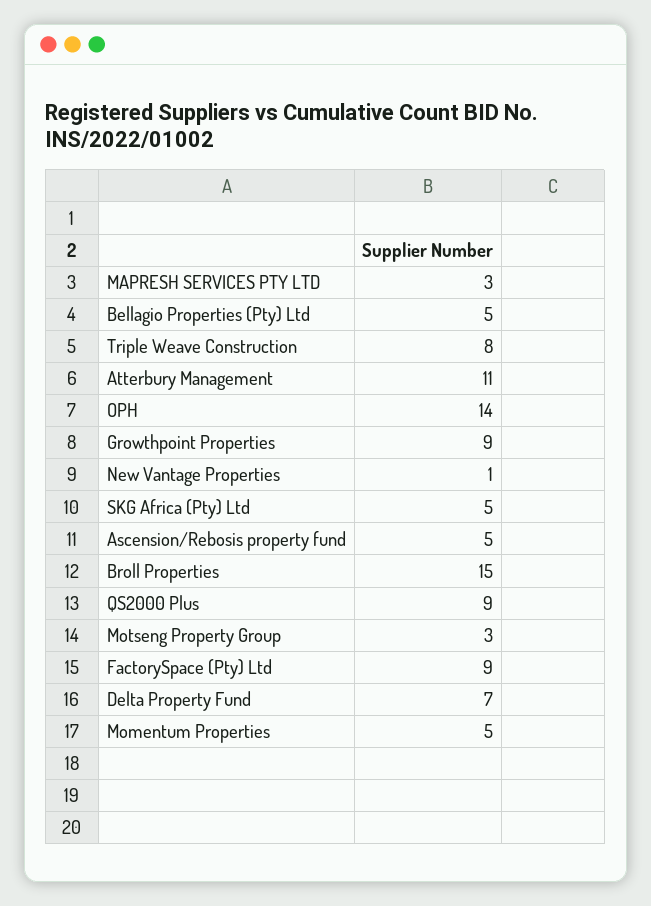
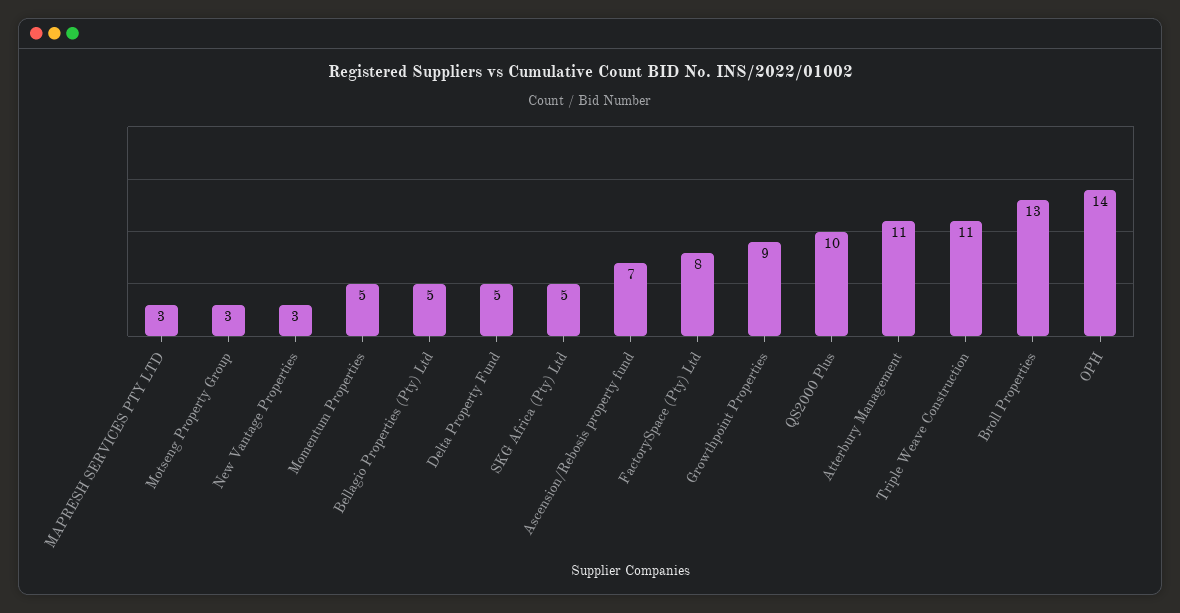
  {
    "MAPRESH SERVICES PTY LTD": 3,
    "Bellagio Properties (Pty) Ltd": 5,
-   "Triple Weave Construction": 8,
+   "Triple Weave Construction": 11,
    "Atterbury Management": 11,
    "OPH": 14,
    "Growthpoint Properties": 9,
-   "New Vantage Properties": 1,
+   "New Vantage Properties": 3,
    "SKG Africa (Pty) Ltd": 5,
-   "Ascension/Rebosis property fund": 5,
+   "Ascension/Rebosis property fund": 7,
-   "Broll Properties": 15,
+   "Broll Properties": 13,
-   "QS2000 Plus": 9,
+   "QS2000 Plus": 10,
    "Motseng Property Group": 3,
-   "FactorySpace (Pty) Ltd": 9,
+   "FactorySpace (Pty) Ltd": 8,
-   "Delta Property Fund": 7,
+   "Delta Property Fund": 5,
    "Momentum Properties": 5
  }

